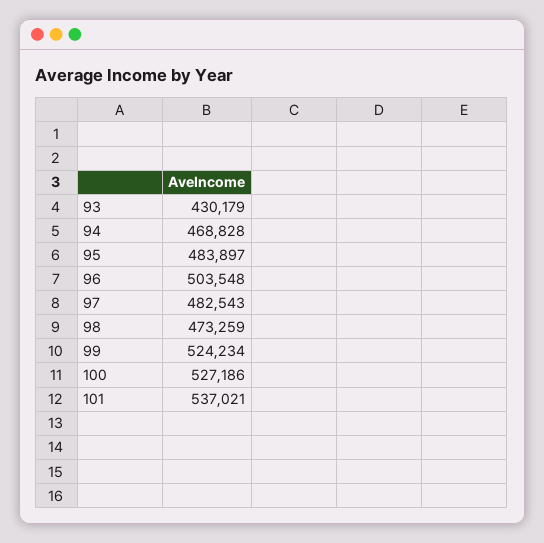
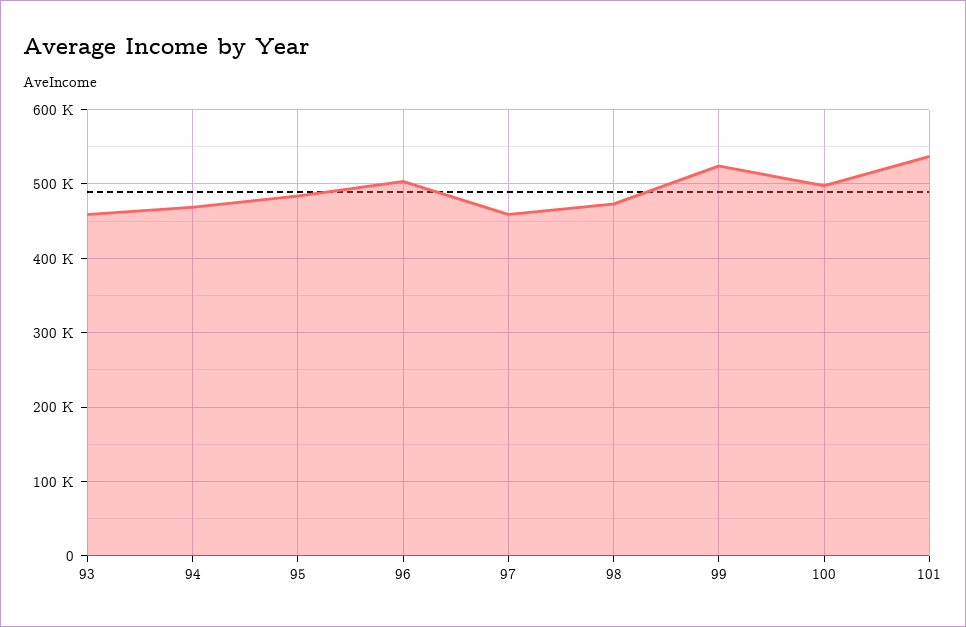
  {
-   "93": 430179,
+   "93": 460000,
    "94": 468828,
    "95": 483897,
    "96": 503548,
-   "97": 482543,
+   "97": 460000,
    "98": 473259,
    "99": 524234,
-   "100": 527186,
+   "100": 500000,
    "101": 537021
  }

